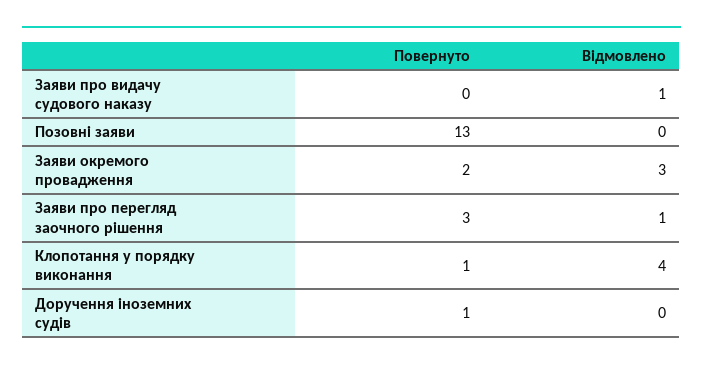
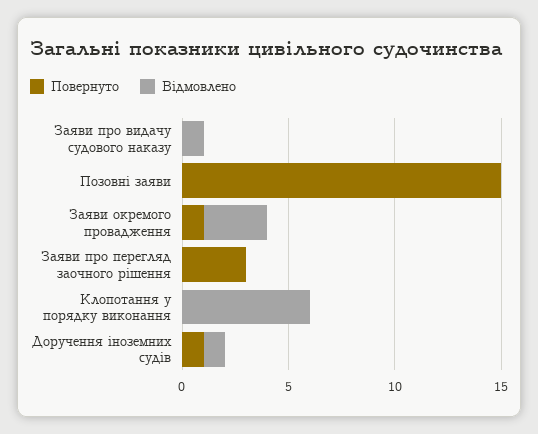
  {
    "Повернуто": {
      "Заяви про видачу судового наказу": 0,
-     "Позовні заяви": 13,
+     "Позовні заяви": 15,
-     "Заяви окремого провадження": 2,
+     "Заяви окремого провадження": 1,
      "Заяви про перегляд заочного рішення": 3,
-     "Клопотання у порядку виконання": 1,
+     "Клопотання у порядку виконання": 0,
      "Доручення іноземних судів": 1
    },
    "Відмовлено": {
      "Заяви про видачу судового наказу": 1,
      "Позовні заяви": 0,
      "Заяви окремого провадження": 3,
-     "Заяви про перегляд заочного рішення": 1,
+     "Заяви про перегляд заочного рішення": 0,
-     "Клопотання у порядку виконання": 4,
+     "Клопотання у порядку виконання": 6,
-     "Доручення іноземних судів": 0
+     "Доручення іноземних судів": 1
    }
  }

